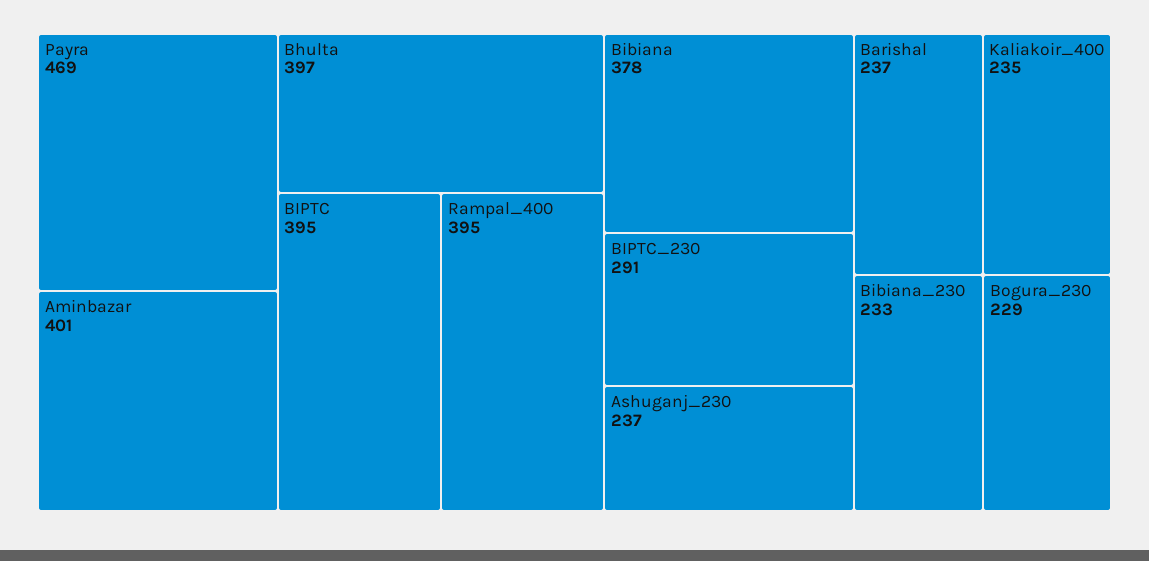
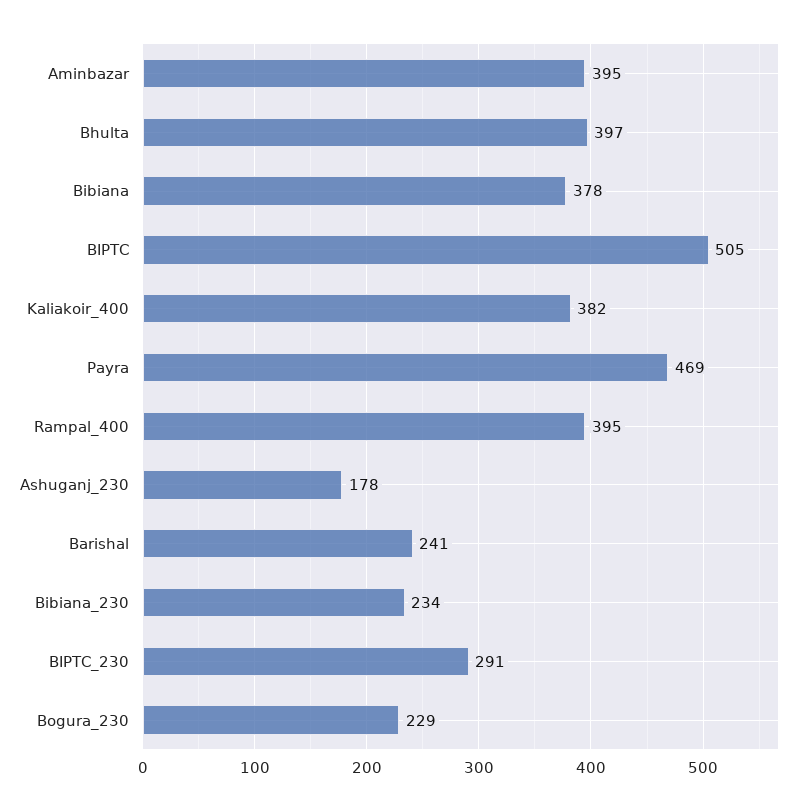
  {
    "Payra": 469,
-   "Aminbazar": 401,
+   "Aminbazar": 395,
    "Bhulta": 397,
-   "BIPTC": 395,
+   "BIPTC": 505,
    "Rampal_400": 395,
    "Bibiana": 378,
    "BIPTC_230": 291,
-   "Ashuganj_230": 237,
+   "Ashuganj_230": 178,
-   "Barishal": 237,
+   "Barishal": 241,
-   "Kaliakoir_400": 235,
+   "Kaliakoir_400": 382,
-   "Bibiana_230": 233,
+   "Bibiana_230": 234,
    "Bogura_230": 229
  }

